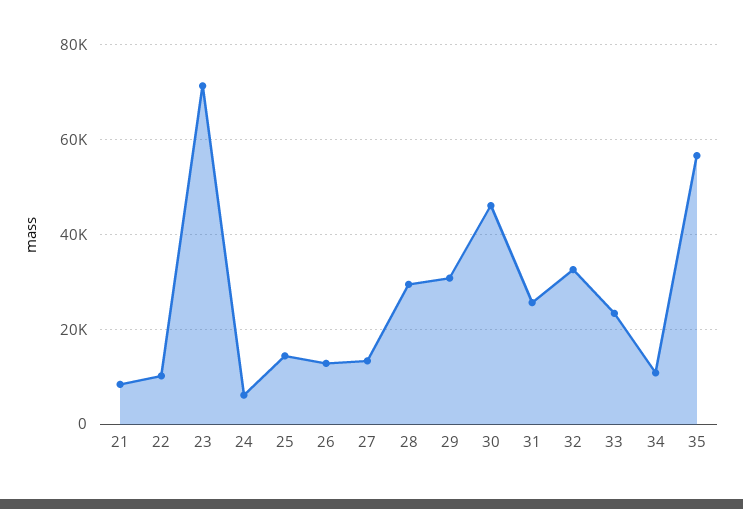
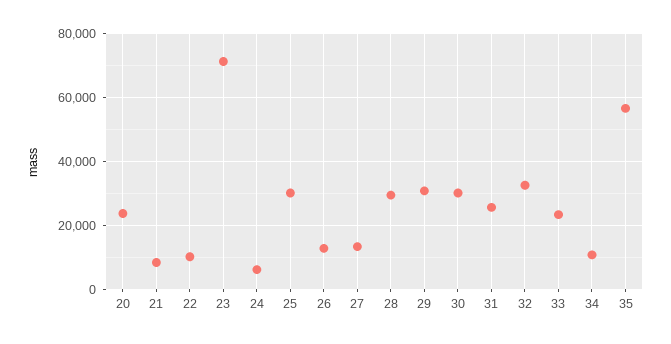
  {
    "21": 8000,
    "22": 10000,
    "23": 72000,
    "24": 6000,
-   "25": 14000,
+   "25": 30000,
    "26": 12000,
    "27": 14000,
    "28": 30000,
    "29": 30000,
-   "30": 46000,
+   "30": 30000,
    "31": 26000,
    "32": 32000,
    "33": 24000,
    "34": 10000,
-   "35": 56000
+   "35": 56000,
+   "20": 24000
  }

